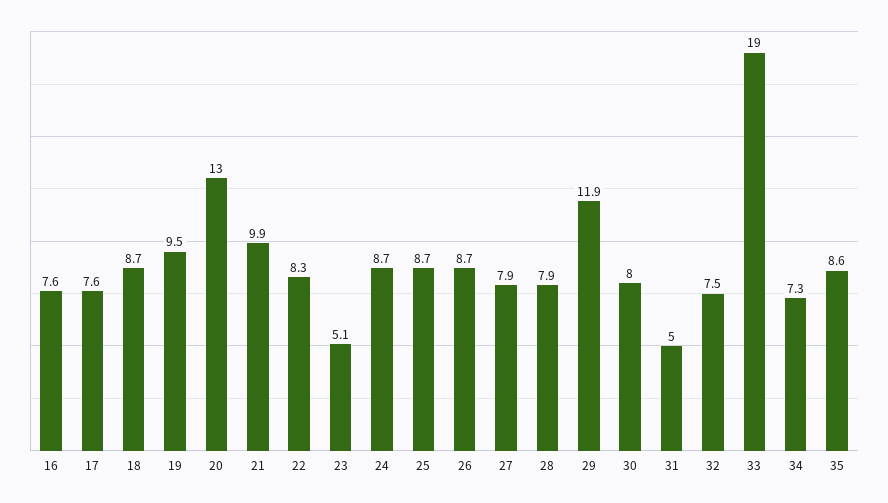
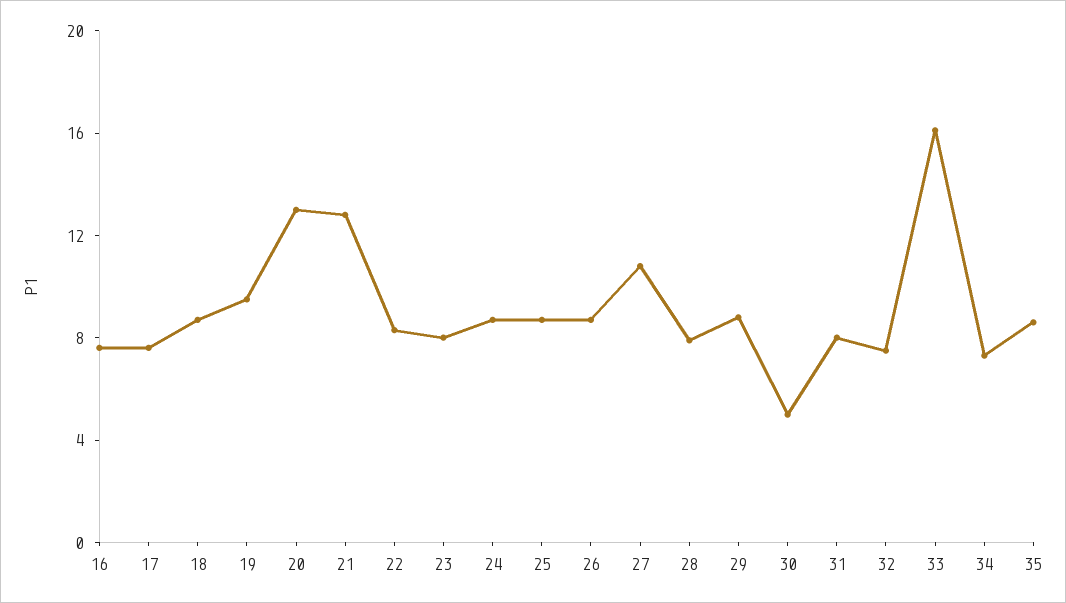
  {
    "16": 7.6,
    "17": 7.6,
    "18": 8.7,
    "19": 9.5,
    "20": 13,
-   "21": 9.9,
+   "21": 13,
    "22": 8.3,
-   "23": 5.1,
+   "23": 8,
    "24": 8.7,
    "25": 8.7,
    "26": 8.7,
-   "27": 7.9,
+   "27": 11,
    "28": 7.9,
-   "29": 11.9,
+   "29": 9,
-   "30": 8,
+   "30": 5,
-   "31": 5,
+   "31": 8,
    "32": 7.5,
-   "33": 19,
+   "33": 16,
    "34": 7.3,
    "35": 8.6
  }

